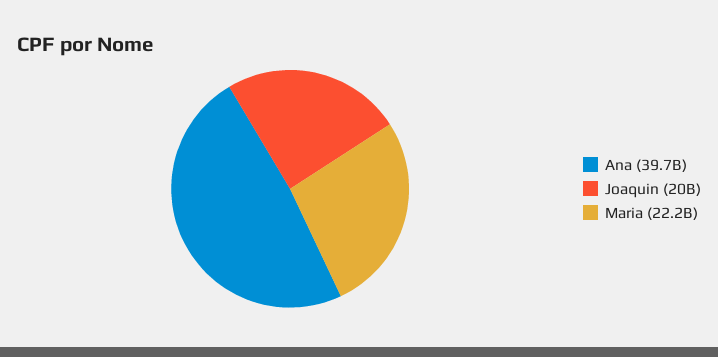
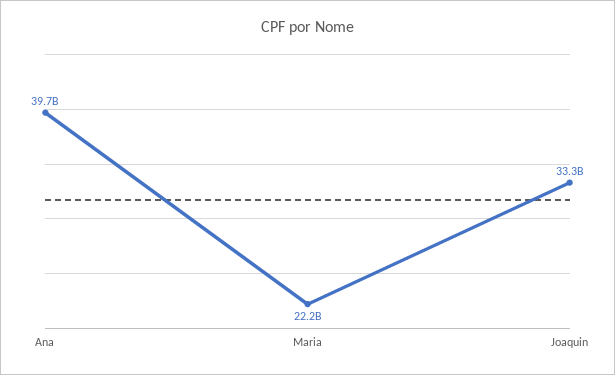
  {
    "Ana": 39700000000,
-   "Joaquin": 20000000000,
+   "Joaquin": 33300000000,
    "Maria": 22200000000
  }

